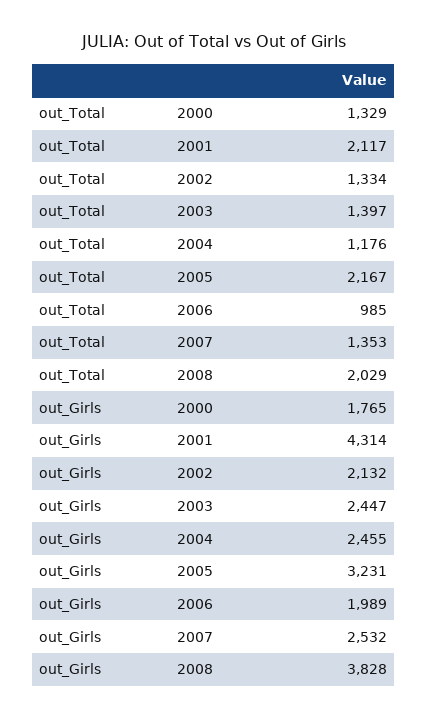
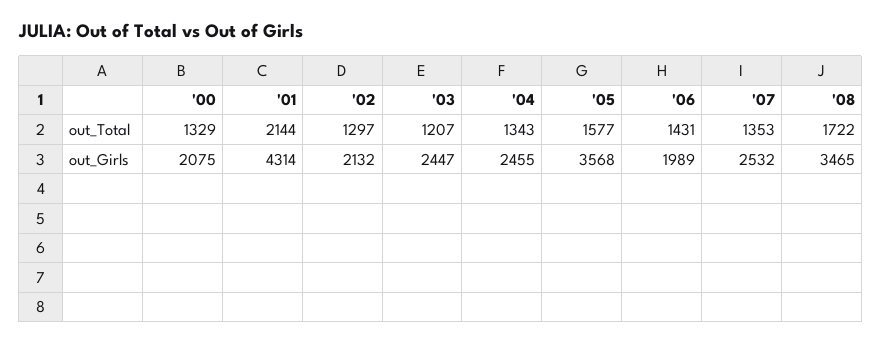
  {
    "out_Total": {
      "2000": 1329,
-     "2001": 2117,
+     "2001": 2144,
-     "2002": 1334,
+     "2002": 1297,
-     "2003": 1397,
+     "2003": 1207,
-     "2004": 1176,
+     "2004": 1343,
-     "2005": 2167,
+     "2005": 1577,
-     "2006": 985,
+     "2006": 1431,
      "2007": 1353,
-     "2008": 2029
+     "2008": 1722
    },
    "out_Girls": {
-     "2000": 1765,
+     "2000": 2075,
      "2001": 4314,
      "2002": 2132,
      "2003": 2447,
      "2004": 2455,
-     "2005": 3231,
+     "2005": 3568,
      "2006": 1989,
      "2007": 2532,
-     "2008": 3828
+     "2008": 3465
    }
  }

